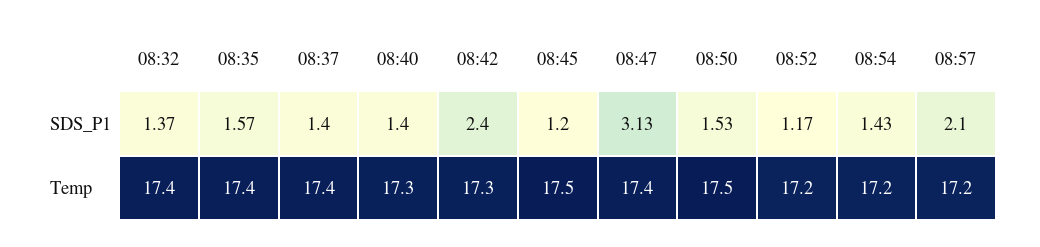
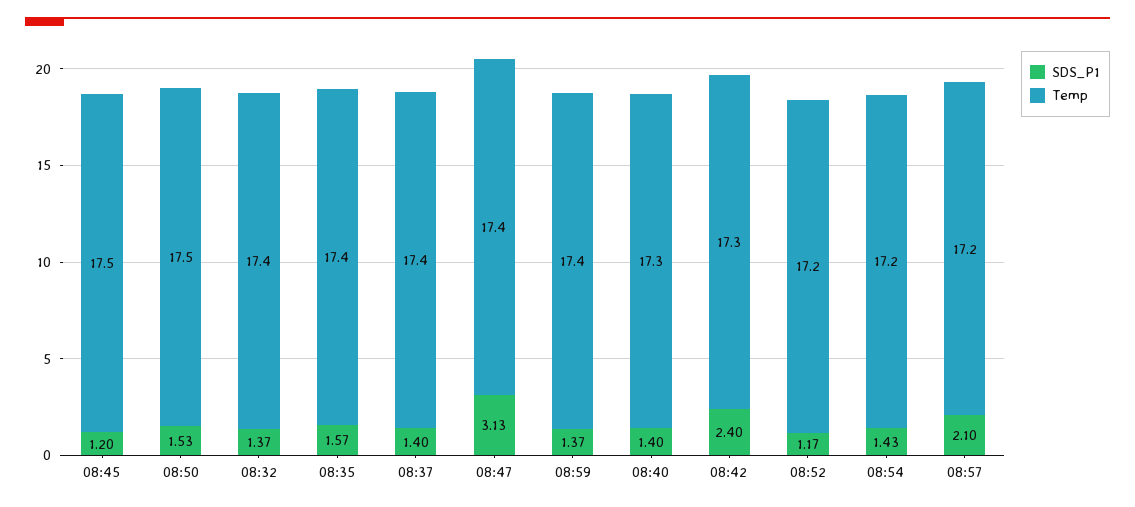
  {
    "SDS_P1": {
      "08:32": 1.37,
      "08:35": 1.57,
      "08:37": 1.4,
      "08:40": 1.4,
      "08:42": 2.4,
      "08:45": 1.2,
      "08:47": 3.13,
      "08:50": 1.53,
      "08:52": 1.17,
      "08:54": 1.43,
-     "08:57": 2.1
+     "08:57": 2.1,
+     "08:59": 1.37
    },
    "Temp": {
      "08:32": 17.4,
      "08:35": 17.4,
      "08:37": 17.4,
      "08:40": 17.3,
      "08:42": 17.3,
      "08:45": 17.5,
      "08:47": 17.4,
      "08:50": 17.5,
      "08:52": 17.2,
      "08:54": 17.2,
-     "08:57": 17.2
+     "08:57": 17.2,
+     "08:59": 17.4
    }
  }

